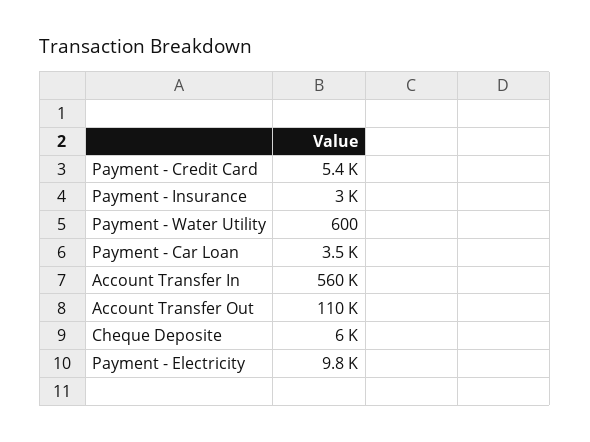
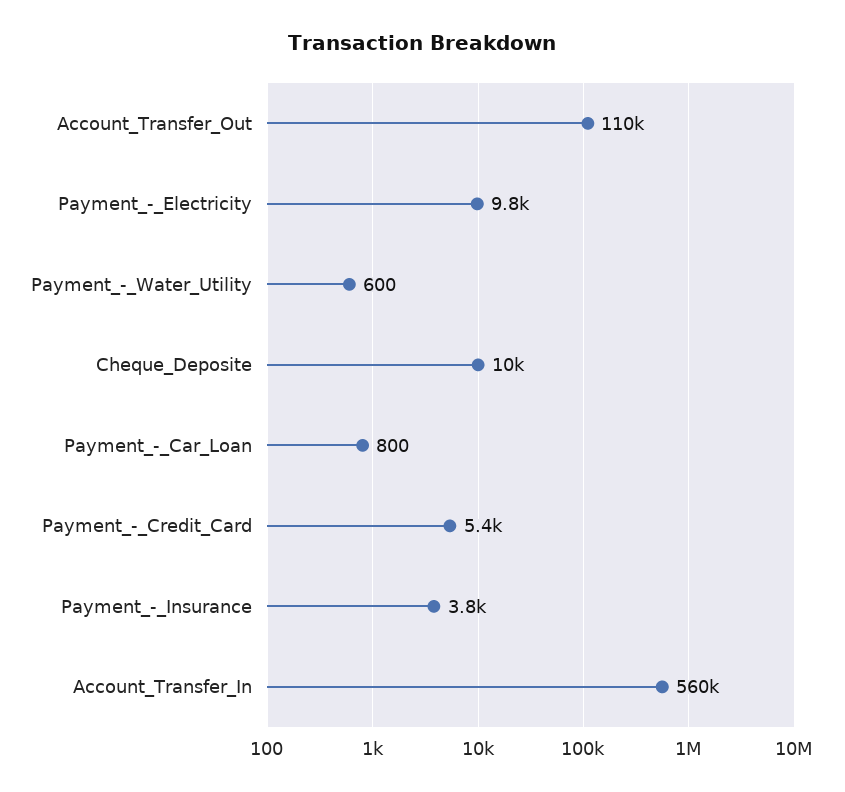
  {
    "Payment - Credit Card": 5400,
-   "Payment - Insurance": 3000,
+   "Payment - Insurance": 3800,
    "Payment - Water Utility": 600,
-   "Payment - Car Loan": 3500,
+   "Payment - Car Loan": 800,
    "Account Transfer In": 560000,
    "Account Transfer Out": 110000,
-   "Cheque Deposite": 6000,
+   "Cheque Deposite": 10000,
    "Payment - Electricity": 9800
  }

